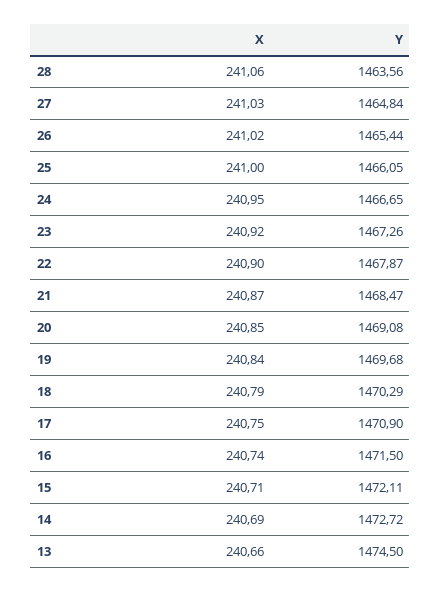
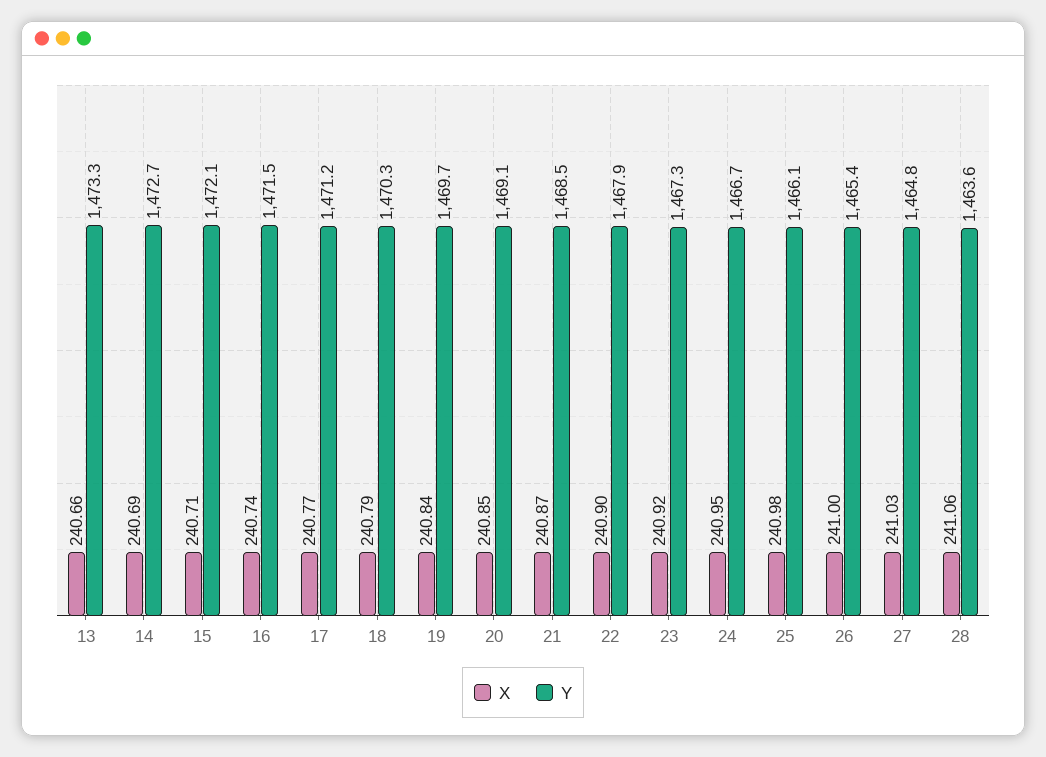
  {
    "X": {
      "28": 241.06,
      "27": 241.03,
-     "26": 241.02,
+     "26": 241,
-     "25": 241,
+     "25": 240.98,
      "24": 240.95,
      "23": 240.92,
      "22": 240.9,
      "21": 240.87,
      "20": 240.85,
      "19": 240.84,
      "18": 240.79,
-     "17": 240.75,
+     "17": 240.77,
      "16": 240.74,
      "15": 240.71,
      "14": 240.69,
      "13": 240.66
    },
    "Y": {
      "28": 1463.56,
      "27": 1464.84,
      "26": 1465.44,
      "25": 1466.05,
      "24": 1466.65,
      "23": 1467.26,
      "22": 1467.87,
      "21": 1468.47,
      "20": 1469.08,
      "19": 1469.68,
      "18": 1470.29,
-     "17": 1470.9,
+     "17": 1471.2,
      "16": 1471.5,
      "15": 1472.11,
      "14": 1472.72,
-     "13": 1474.5
+     "13": 1473.3
    }
  }

